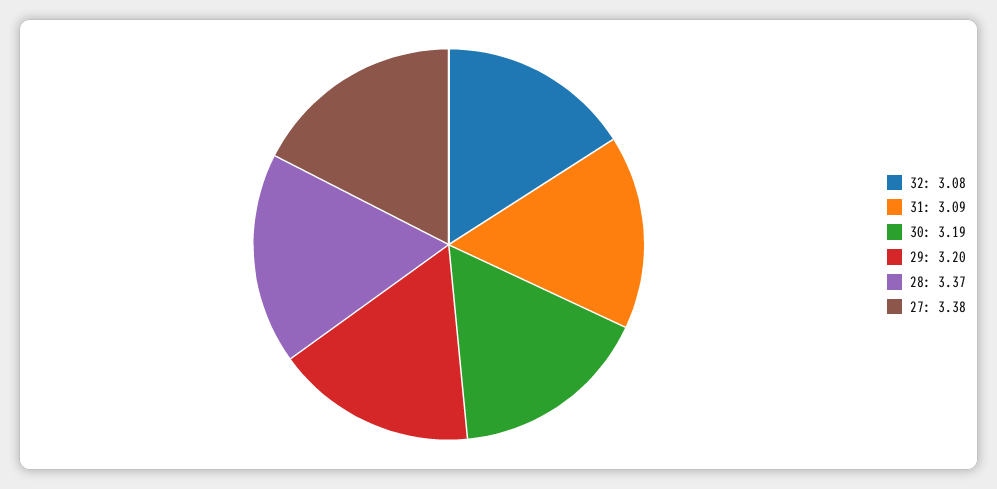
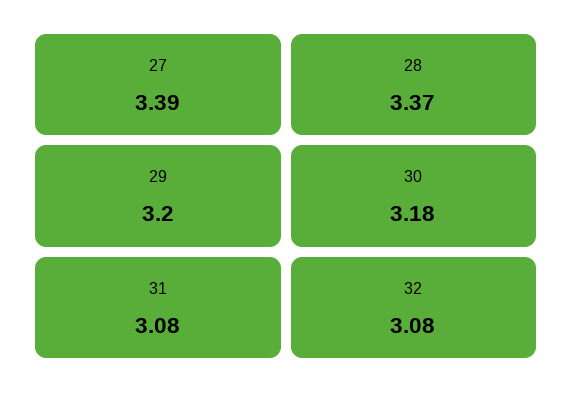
  {
    "32": 3.08,
-   "31": 3.09,
+   "31": 3.08,
-   "30": 3.19,
+   "30": 3.18,
    "29": 3.2,
    "28": 3.37,
-   "27": 3.38
+   "27": 3.39
  }

